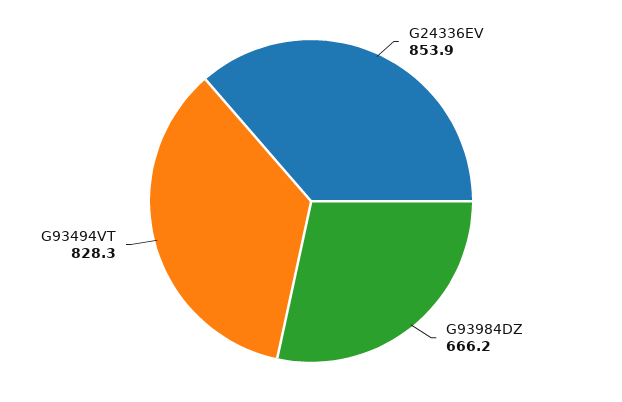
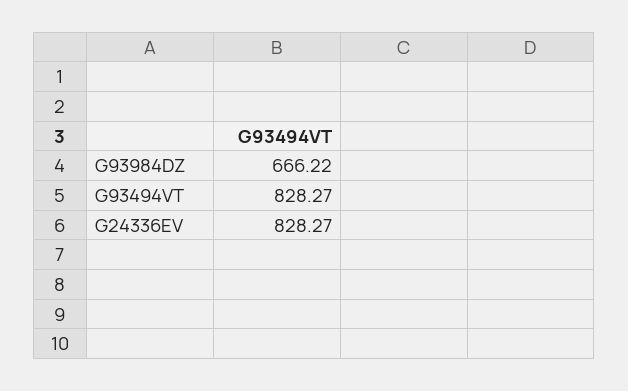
  {
-   "G24336EV": 853.9,
+   "G24336EV": 828.27,
    "G93984DZ": 666.22,
    "G93494VT": 828.27
  }

